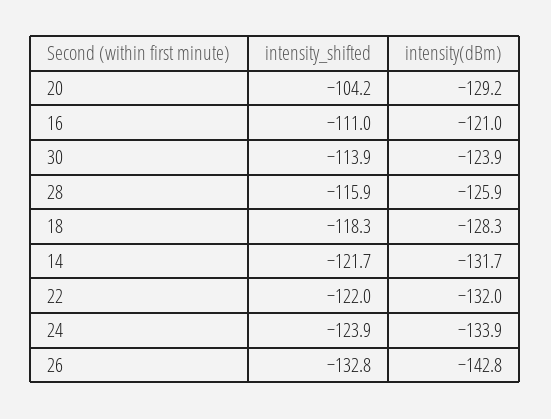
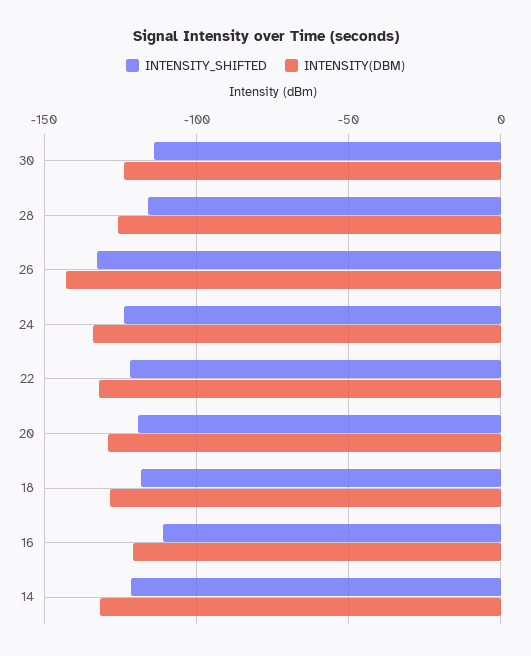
  {
    "intensity_shifted": {
-     "20": -104.2,
+     "20": -120,
      "16": -111,
      "30": -113.9,
      "28": -115.9,
      "18": -118.3,
      "14": -121.7,
      "22": -122,
      "24": -123.9,
      "26": -132.8
    },
    "intensity(dBm)": {
      "20": -129.2,
      "16": -121,
      "30": -123.9,
      "28": -125.9,
      "18": -128.3,
      "14": -131.7,
      "22": -132,
      "24": -133.9,
      "26": -142.8
    }
  }

